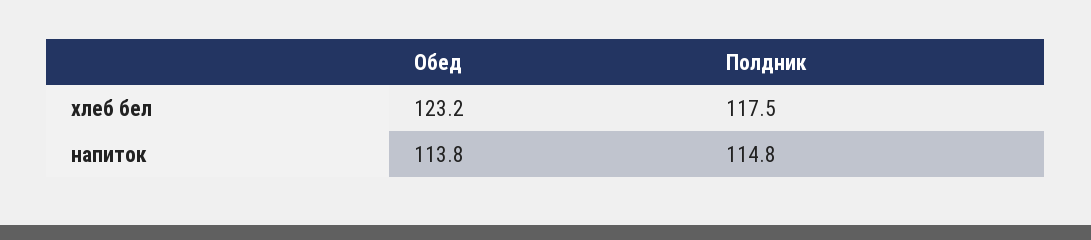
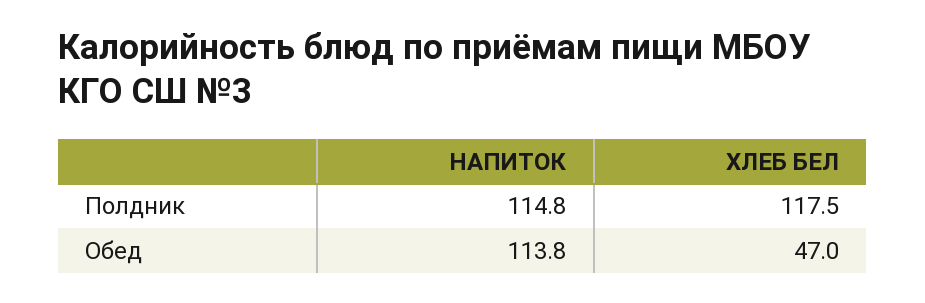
  {
    "Обед": {
-     "хлеб бел": 123.2,
+     "хлеб бел": 47,
      "напиток": 113.8
    },
    "Полдник": {
      "хлеб бел": 117.5,
      "напиток": 114.8
    }
  }

